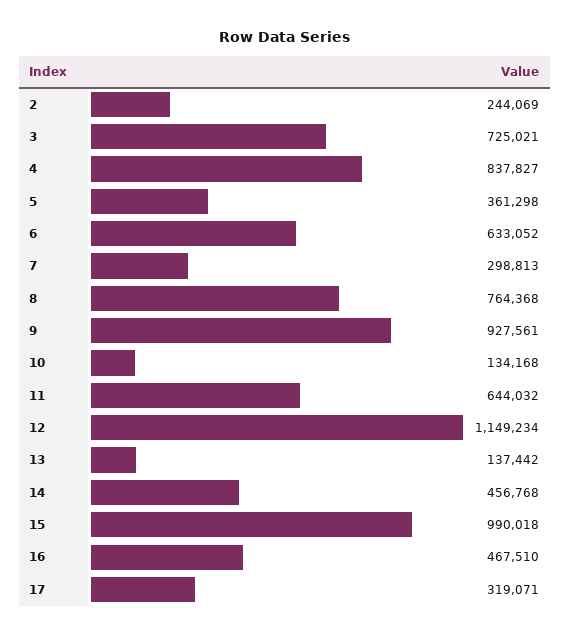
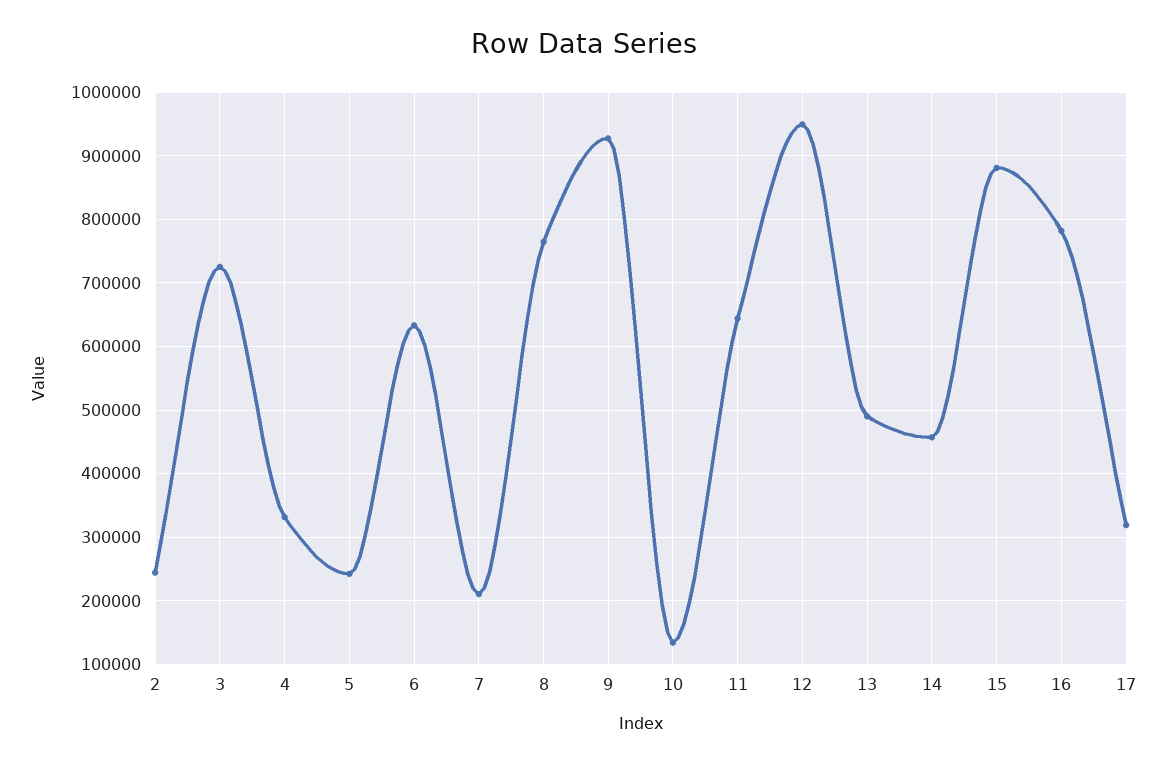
  {
    "2": 244069,
    "3": 725021,
-   "4": 837827,
+   "4": 330000,
-   "5": 361298,
+   "5": 240000,
    "6": 633052,
-   "7": 298813,
+   "7": 210000,
    "8": 764368,
    "9": 927561,
    "10": 134168,
    "11": 644032,
-   "12": 1149234,
+   "12": 950000,
-   "13": 137442,
+   "13": 490000,
    "14": 456768,
-   "15": 990018,
+   "15": 880000,
-   "16": 467510,
+   "16": 780000,
    "17": 319071
  }

